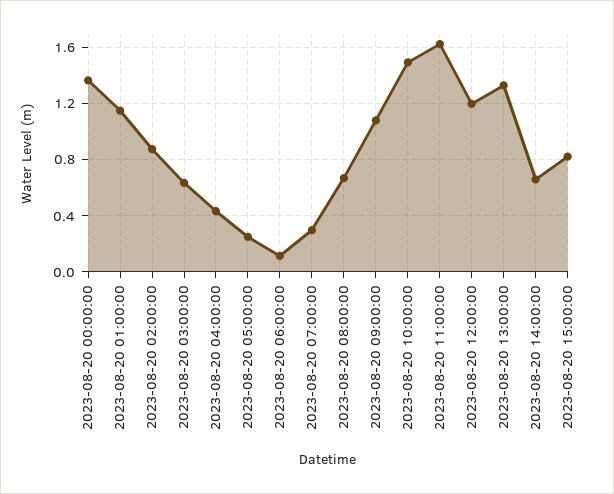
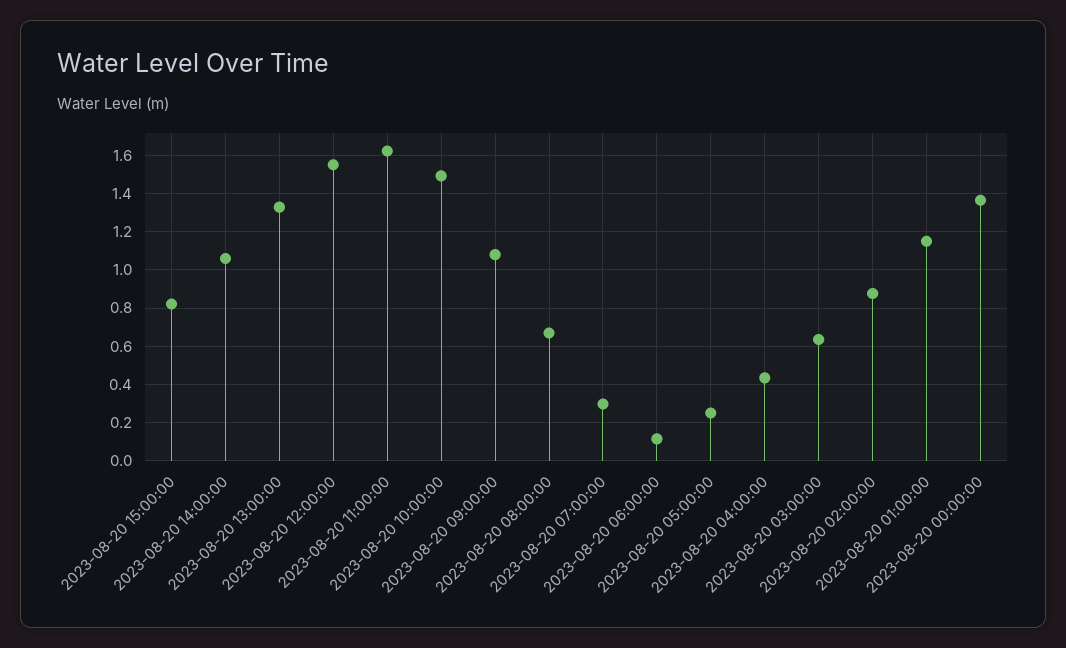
  {
    "2023-08-20 00:00:00": 1.35,
    "2023-08-20 01:00:00": 1.15,
    "2023-08-20 02:00:00": 0.9,
    "2023-08-20 03:00:00": 0.65,
    "2023-08-20 04:00:00": 0.45,
    "2023-08-20 05:00:00": 0.25,
    "2023-08-20 06:00:00": 0.1,
    "2023-08-20 07:00:00": 0.3,
    "2023-08-20 08:00:00": 0.65,
    "2023-08-20 09:00:00": 1.1,
    "2023-08-20 10:00:00": 1.5,
    "2023-08-20 11:00:00": 1.6,
-   "2023-08-20 12:00:00": 1.2,
+   "2023-08-20 12:00:00": 1.55,
    "2023-08-20 13:00:00": 1.35,
-   "2023-08-20 14:00:00": 0.65,
+   "2023-08-20 14:00:00": 1.05,
    "2023-08-20 15:00:00": 0.8
  }

